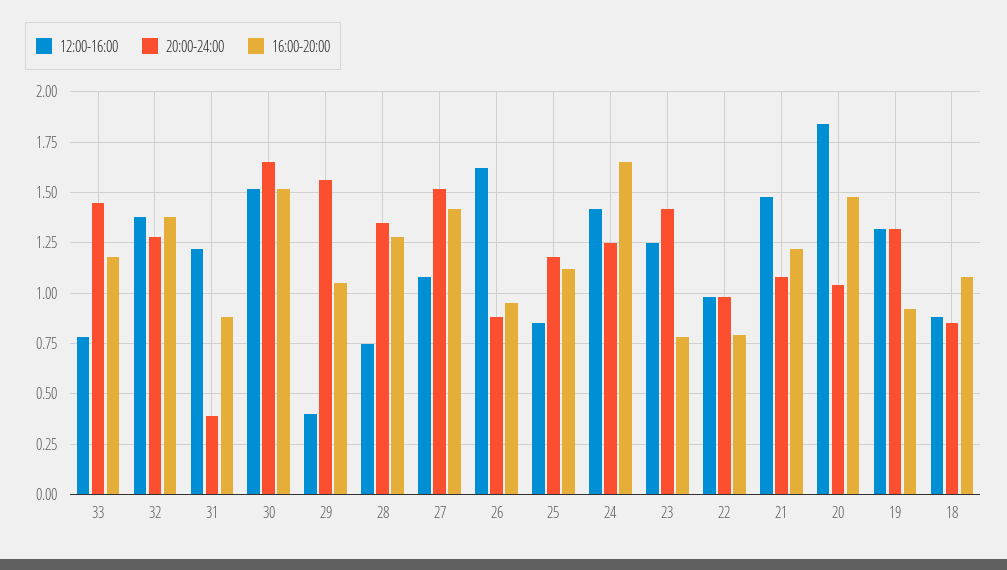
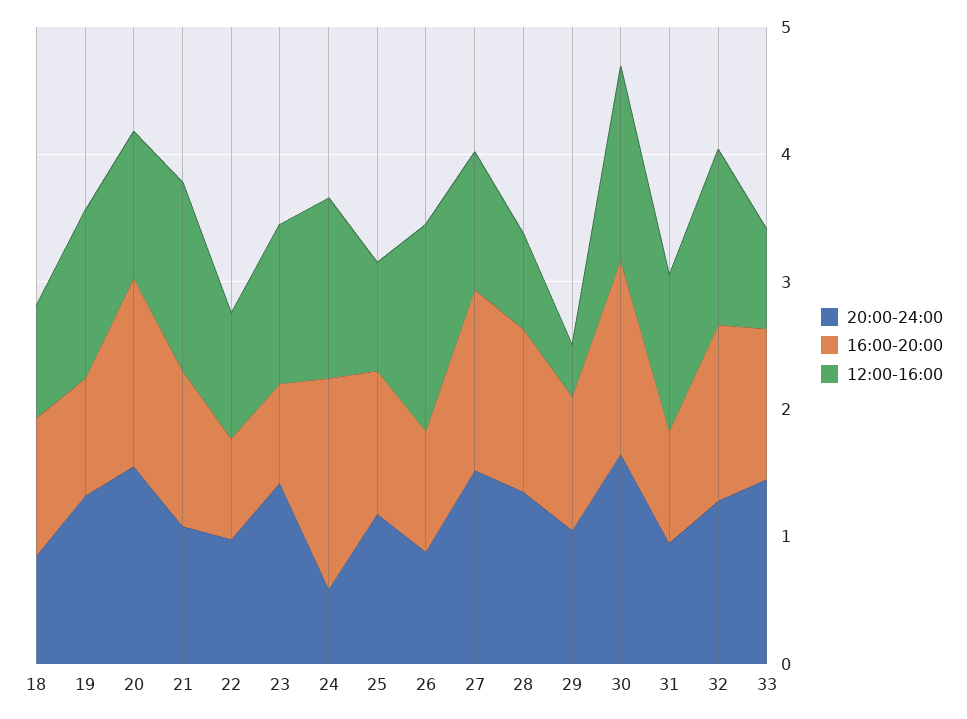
  {
    "12:00-16:00": {
      "33": 0.8,
      "32": 1.4,
      "31": 1.2,
      "30": 1.5,
      "29": 0.4,
      "28": 0.75,
      "27": 1.1,
      "26": 1.6,
      "25": 0.85,
      "24": 1.4,
      "23": 1.25,
      "22": 1,
      "21": 1.5,
-     "20": 1.85,
+     "20": 1.2,
      "19": 1.3,
      "18": 0.9
    },
    "20:00-24:00": {
      "33": 1.45,
      "32": 1.3,
-     "31": 0.4,
+     "31": 1,
      "30": 1.65,
-     "29": 1.55,
+     "29": 1,
      "28": 1.35,
      "27": 1.5,
      "26": 0.9,
      "25": 1.2,
-     "24": 1.25,
+     "24": 0.6,
      "23": 1.4,
      "22": 1,
      "21": 1.1,
-     "20": 1.05,
+     "20": 1.6,
      "19": 1.3,
      "18": 0.85
    },
    "16:00-20:00": {
      "33": 1.2,
      "32": 1.4,
      "31": 0.9,
      "30": 1.5,
      "29": 1.05,
      "28": 1.3,
      "27": 1.4,
      "26": 0.95,
      "25": 1.1,
      "24": 1.65,
      "23": 0.8,
      "22": 0.8,
      "21": 1.2,
      "20": 1.5,
      "19": 0.9,
      "18": 1.1
    }
  }

